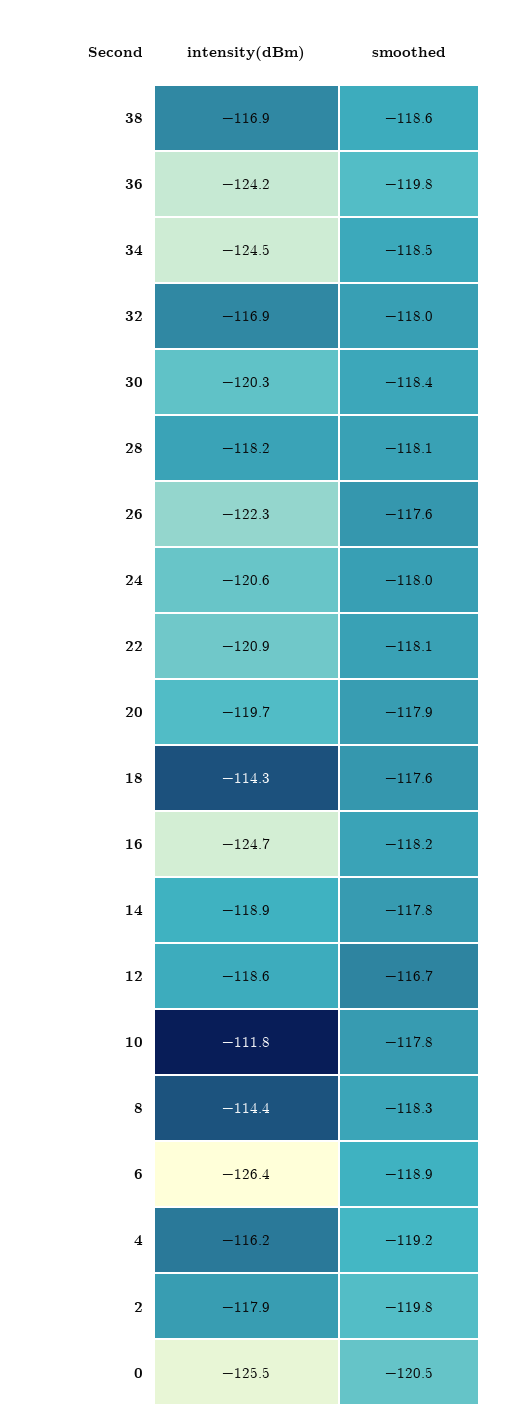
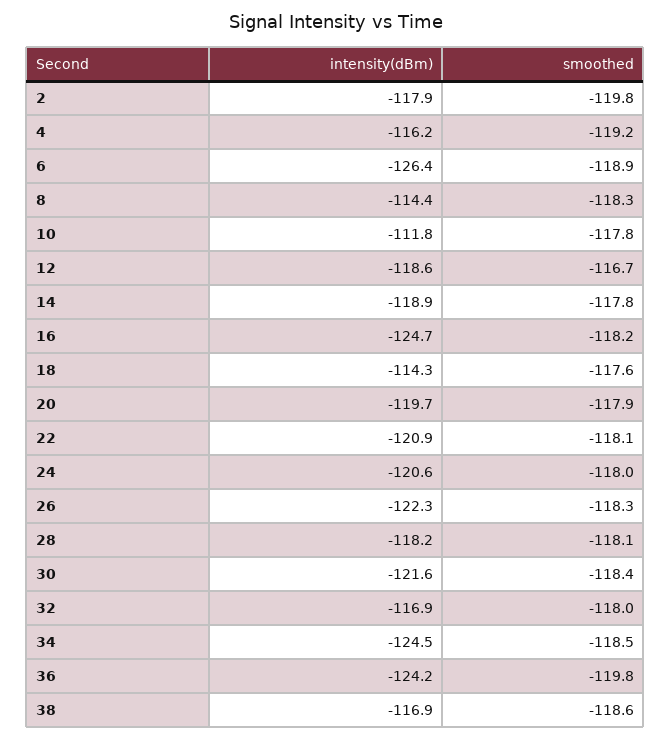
  {
    "intensity(dBm)": {
      "38": -116.9,
      "36": -124.2,
      "34": -124.5,
      "32": -116.9,
-     "30": -120.3,
+     "30": -121.6,
      "28": -118.2,
      "26": -122.3,
      "24": -120.6,
      "22": -120.9,
      "20": -119.7,
      "18": -114.3,
      "16": -124.7,
      "14": -118.9,
      "12": -118.6,
      "10": -111.8,
      "8": -114.4,
      "6": -126.4,
      "4": -116.2,
-     "2": -117.9,
+     "2": -117.9
-     "0": -125.5
    },
    "smoothed": {
      "38": -118.6,
      "36": -119.8,
      "34": -118.5,
      "32": -118,
      "30": -118.4,
      "28": -118.1,
-     "26": -117.6,
+     "26": -118.3,
      "24": -118,
      "22": -118.1,
      "20": -117.9,
      "18": -117.6,
      "16": -118.2,
      "14": -117.8,
      "12": -116.7,
      "10": -117.8,
      "8": -118.3,
      "6": -118.9,
      "4": -119.2,
-     "2": -119.8,
+     "2": -119.8
-     "0": -120.5
    }
  }

